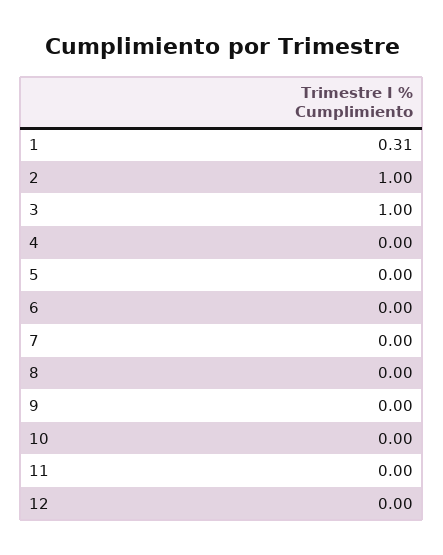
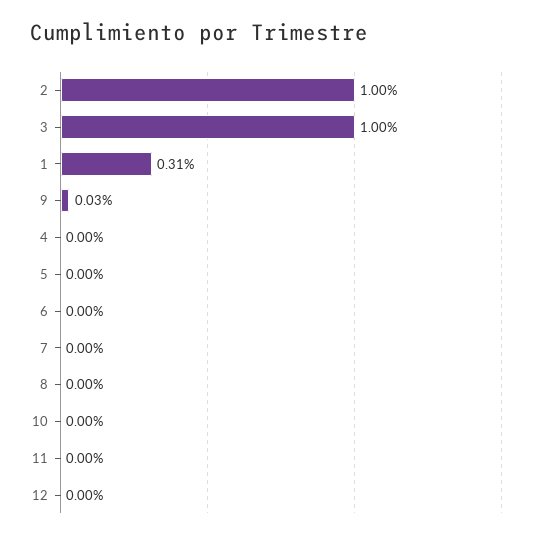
  {
    "1": 0.31,
    "2": 1,
    "3": 1,
    "4": 0,
    "5": 0,
    "6": 0,
    "7": 0,
    "8": 0,
-   "9": 0,
+   "9": 0.03,
    "10": 0,
    "11": 0,
    "12": 0
  }

